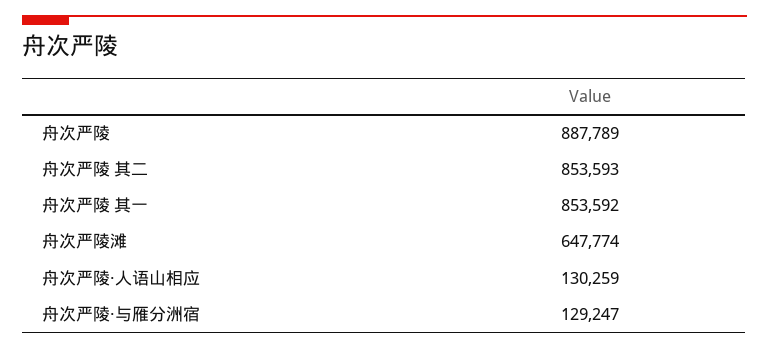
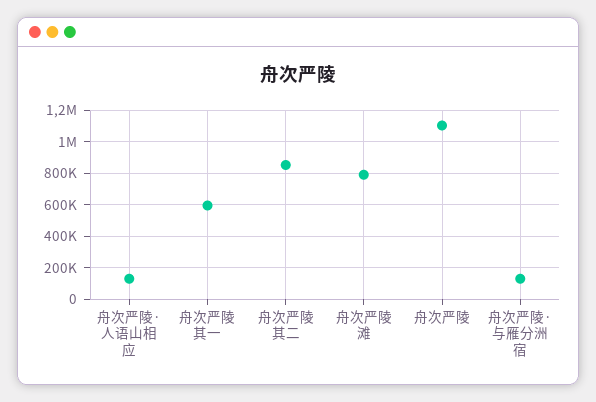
  {
-   "舟次严陵": 887789,
+   "舟次严陵": 1100000,
    "舟次严陵 其二": 853593,
-   "舟次严陵 其一": 853592,
+   "舟次严陵 其一": 600000,
-   "舟次严陵滩": 647774,
+   "舟次严陵滩": 800000,
    "舟次严陵·人语山相应": 130259,
    "舟次严陵·与雁分洲宿": 129247
  }

